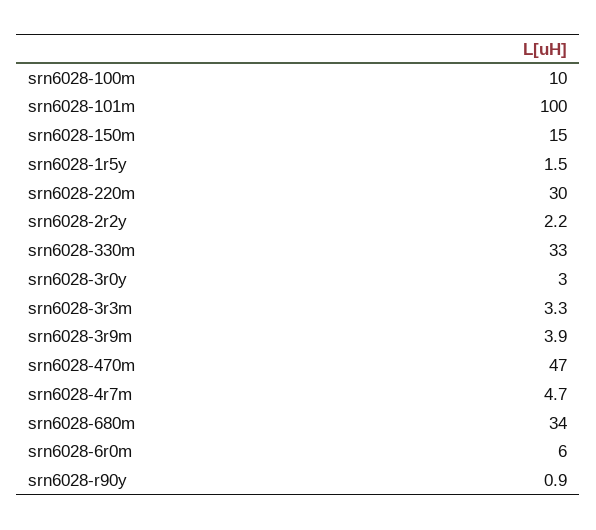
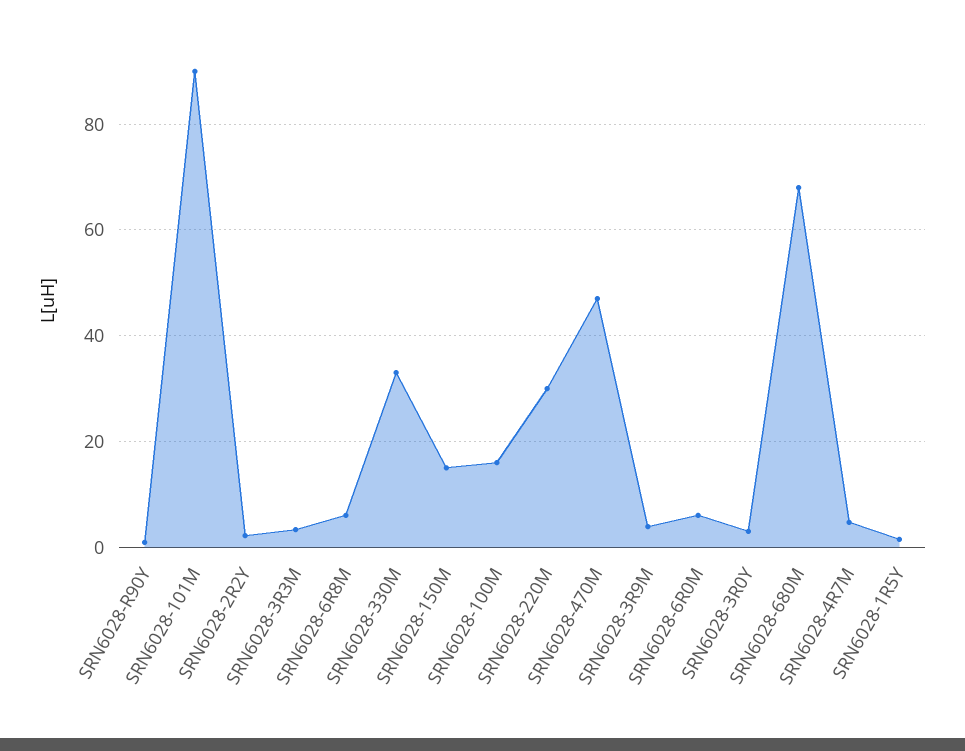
  {
-   "srn6028-100m": 10,
+   "srn6028-100m": 16,
-   "srn6028-101m": 100,
+   "srn6028-101m": 90,
    "srn6028-150m": 15,
    "srn6028-1r5y": 1.5,
    "srn6028-220m": 30,
    "srn6028-2r2y": 2.2,
    "srn6028-330m": 33,
    "srn6028-3r0y": 3,
    "srn6028-3r3m": 3.3,
    "srn6028-3r9m": 3.9,
    "srn6028-470m": 47,
    "srn6028-4r7m": 4.7,
-   "srn6028-680m": 34,
+   "srn6028-680m": 68,
    "srn6028-6r0m": 6,
-   "srn6028-r90y": 0.9
+   "srn6028-r90y": 0.9,
+   "SRN6028-6R8M": 6
  }

